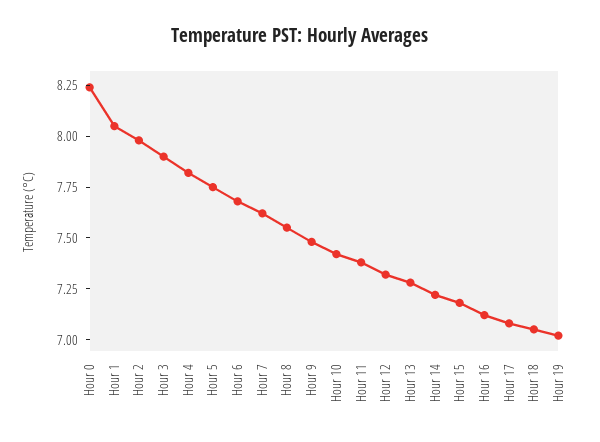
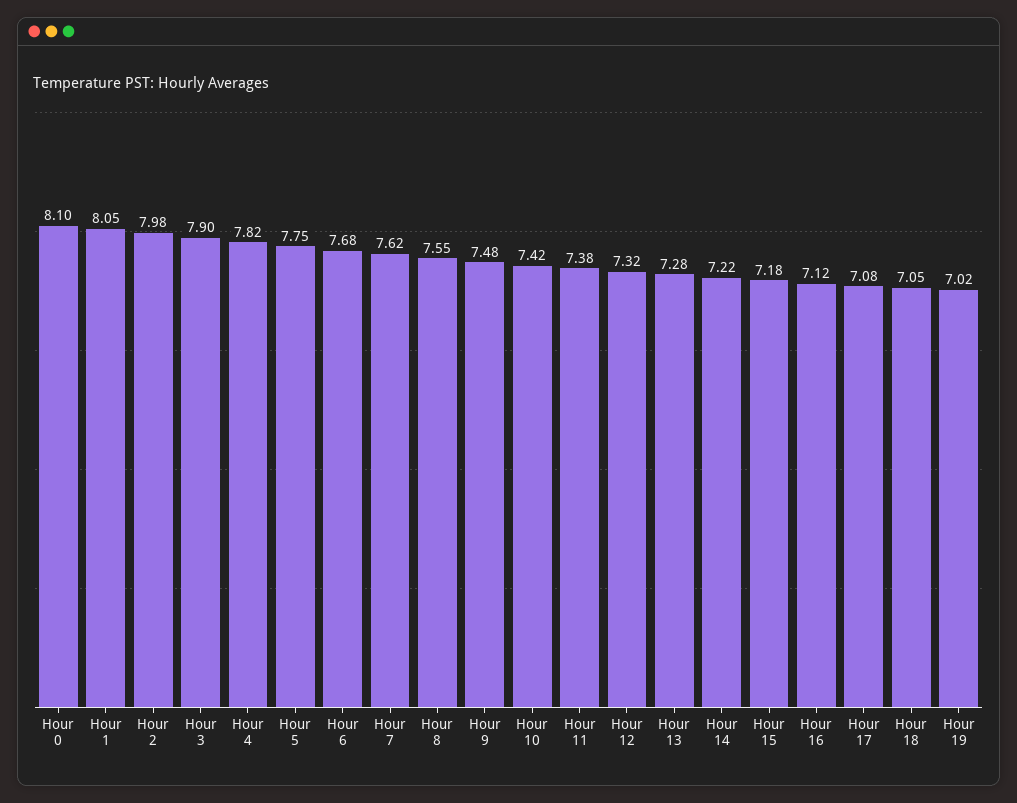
  {
-   "Hour 0": 8.25,
+   "Hour 0": 8.1,
    "Hour 1": 8.05,
    "Hour 2": 7.98,
    "Hour 3": 7.9,
    "Hour 4": 7.82,
    "Hour 5": 7.75,
    "Hour 6": 7.68,
    "Hour 7": 7.62,
    "Hour 8": 7.55,
    "Hour 9": 7.48,
    "Hour 10": 7.42,
    "Hour 11": 7.38,
    "Hour 12": 7.32,
    "Hour 13": 7.28,
    "Hour 14": 7.22,
    "Hour 15": 7.18,
    "Hour 16": 7.12,
    "Hour 17": 7.08,
    "Hour 18": 7.05,
    "Hour 19": 7.02
  }

